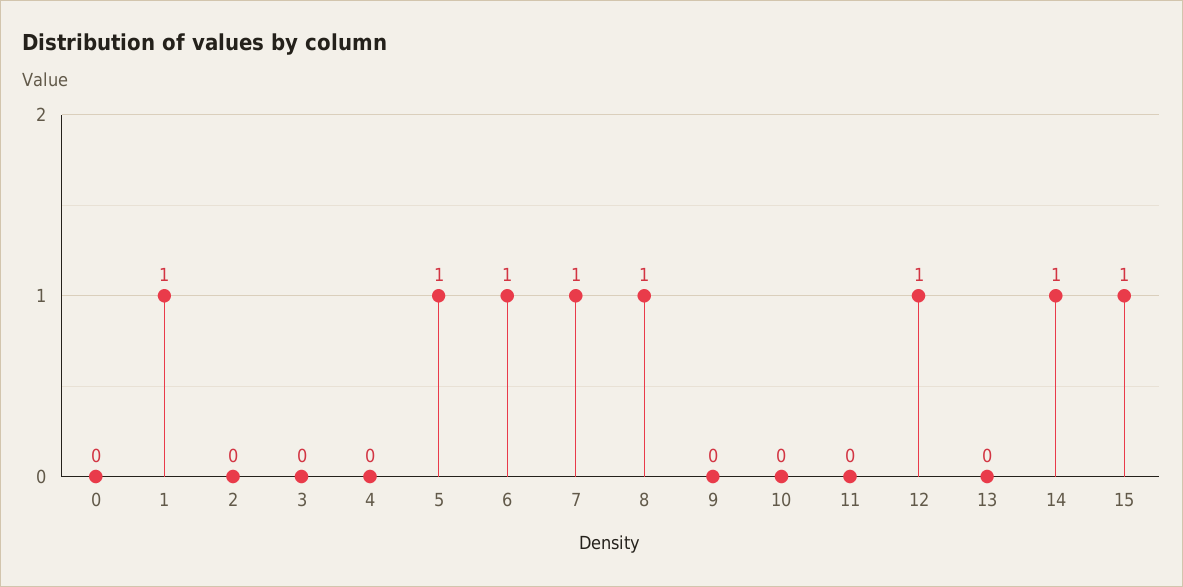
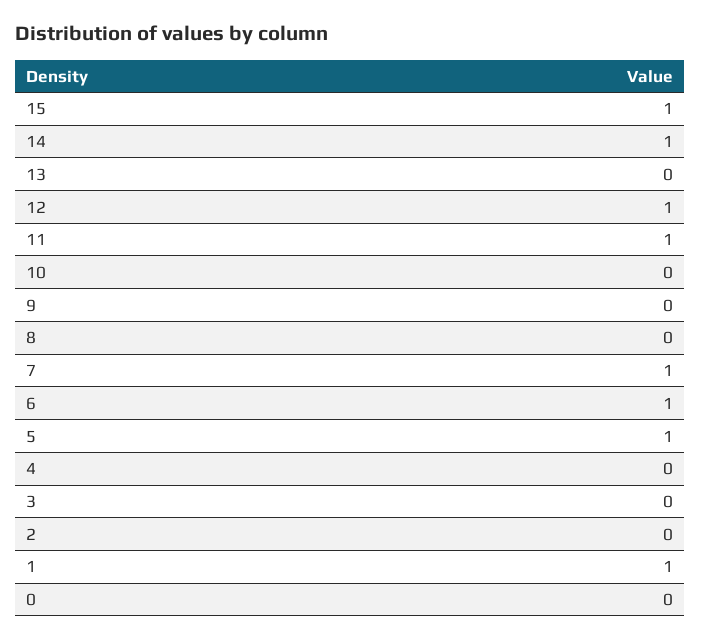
  {
    "0": 0,
    "1": 1,
    "2": 0,
    "3": 0,
    "4": 0,
    "5": 1,
    "6": 1,
    "7": 1,
-   "8": 1,
+   "8": 0,
    "9": 0,
    "10": 0,
-   "11": 0,
+   "11": 1,
    "12": 1,
    "13": 0,
    "14": 1,
    "15": 1
  }

